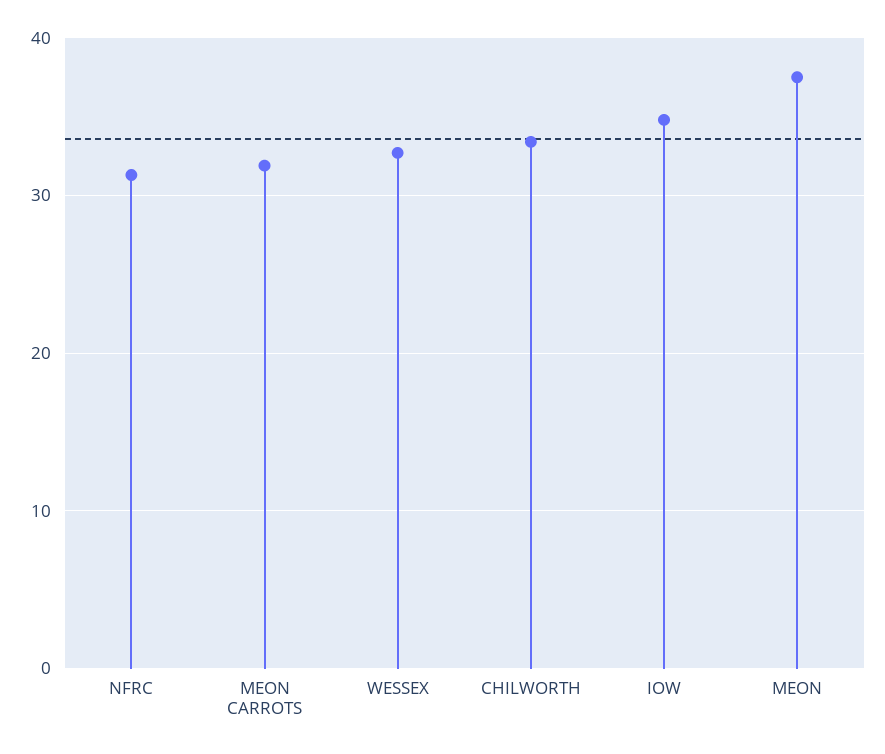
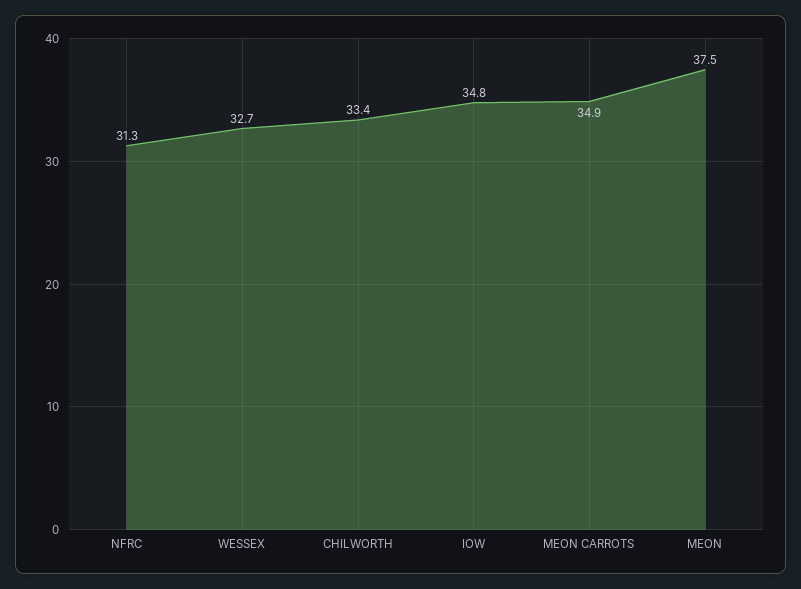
  {
    "NFRC": 31.3,
-   "MEON CARROTS": 32,
+   "MEON CARROTS": 34.9,
    "WESSEX": 32.7,
    "CHILWORTH": 33.4,
    "IOW": 34.8,
    "MEON": 37.5
  }

